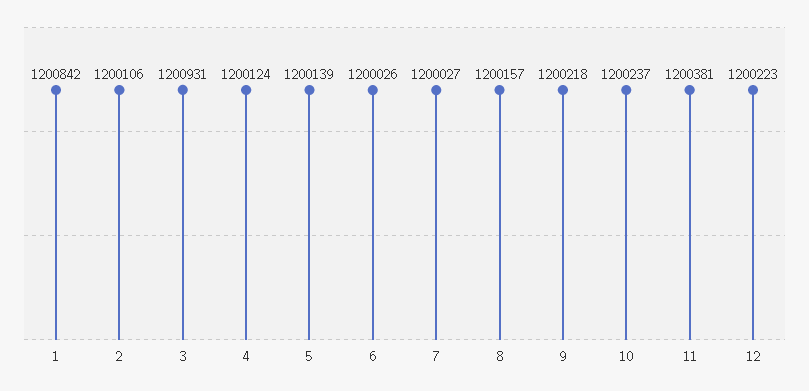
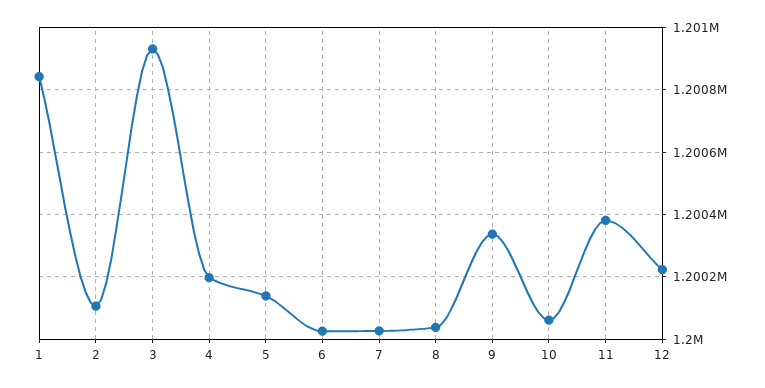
  {
    "1": 1200842,
    "2": 1200106,
    "3": 1200931,
-   "4": 1200124,
+   "4": 1200200,
    "5": 1200139,
    "6": 1200026,
    "7": 1200027,
-   "8": 1200157,
+   "8": 1200040,
-   "9": 1200218,
+   "9": 1200340,
-   "10": 1200237,
+   "10": 1200060,
    "11": 1200381,
    "12": 1200223
  }

